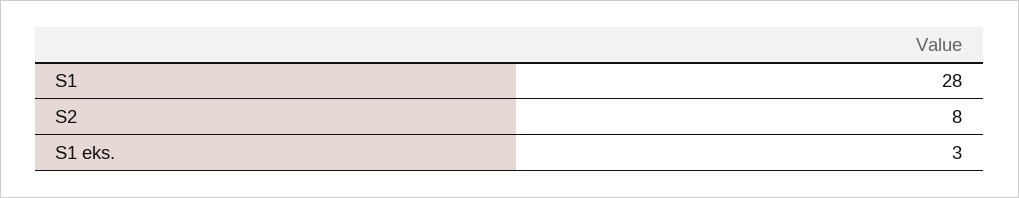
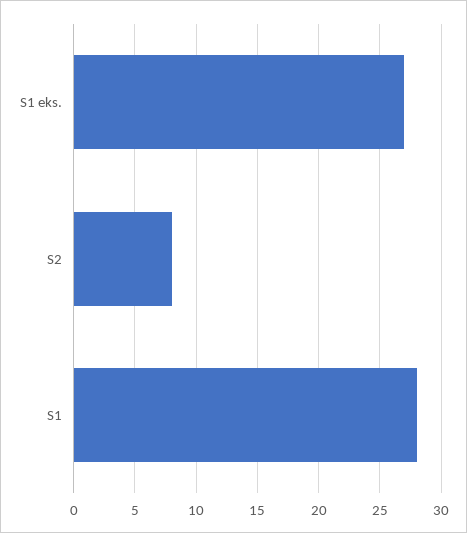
  {
    "S1": 28,
    "S2": 8,
-   "S1 eks.": 3
+   "S1 eks.": 27
  }

